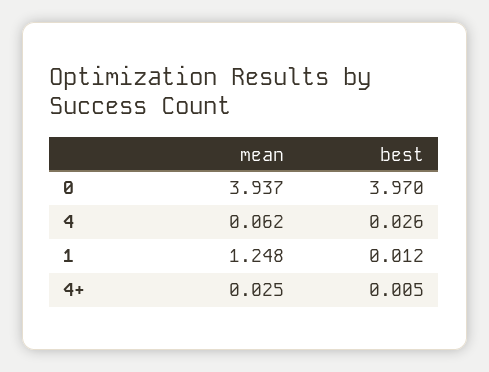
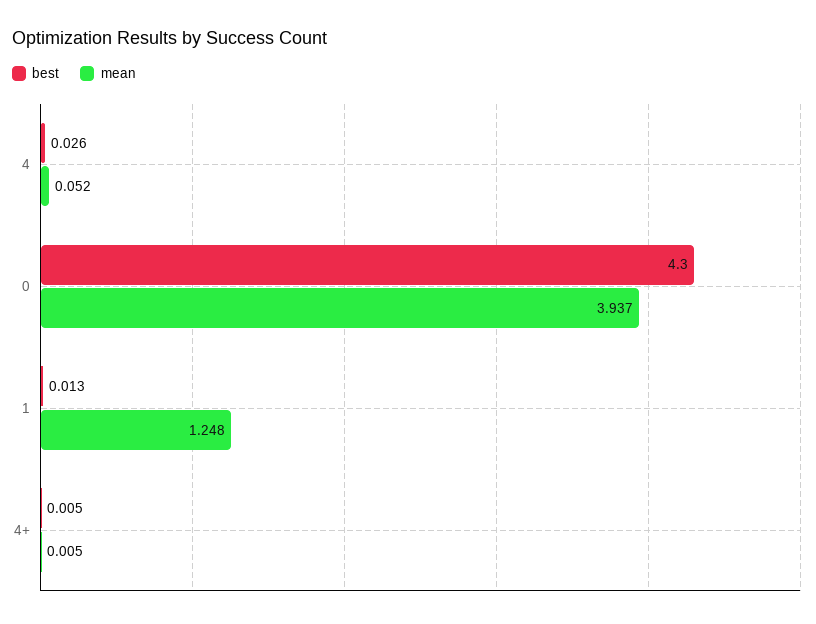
  {
    "mean": {
      "0": 3.937,
-     "4": 0.062,
+     "4": 0.052,
      "1": 1.248,
-     "4+": 0.025
+     "4+": 0.005
    },
    "best": {
-     "0": 3.97,
+     "0": 4.3,
      "4": 0.026,
-     "1": 0.012,
+     "1": 0.013,
      "4+": 0.005
    }
  }

